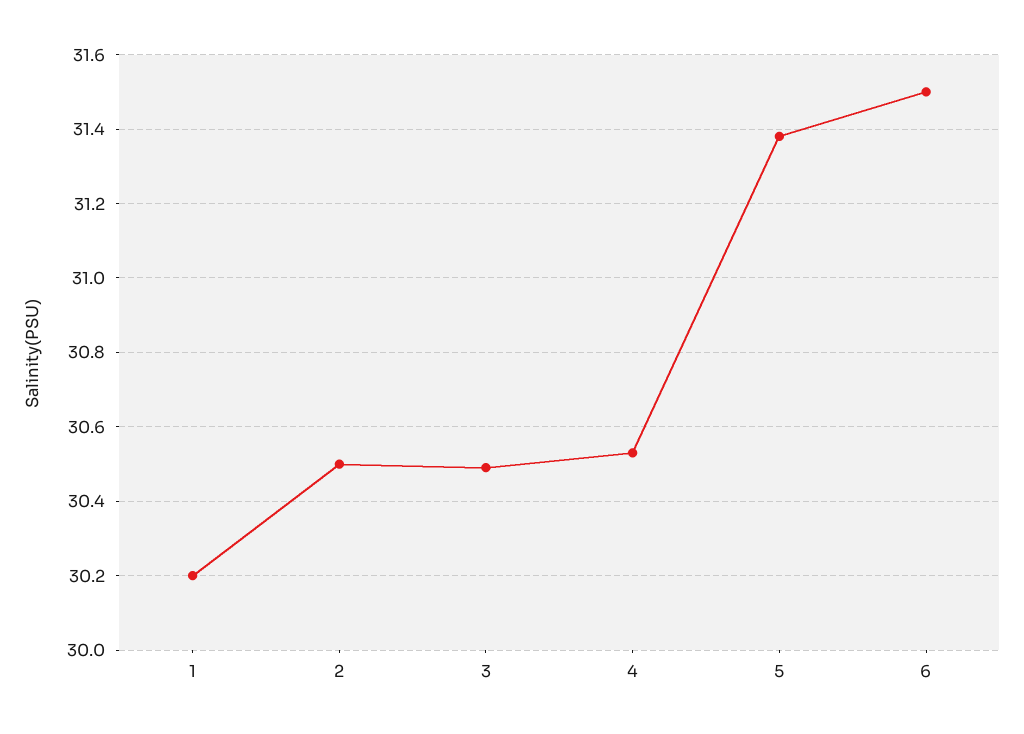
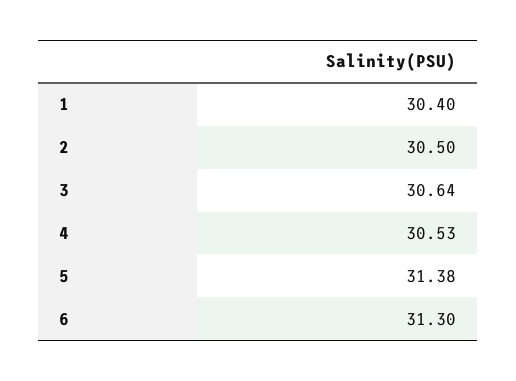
  {
-   "1": 30.2,
+   "1": 30.4,
    "2": 30.5,
-   "3": 30.5,
+   "3": 30.64,
    "4": 30.53,
    "5": 31.38,
-   "6": 31.5
+   "6": 31.3
  }

